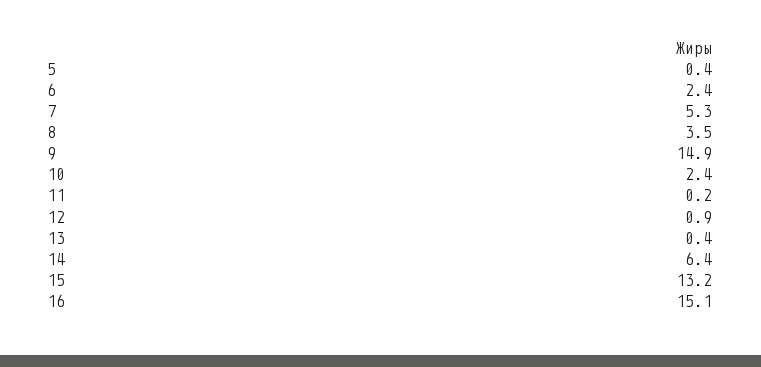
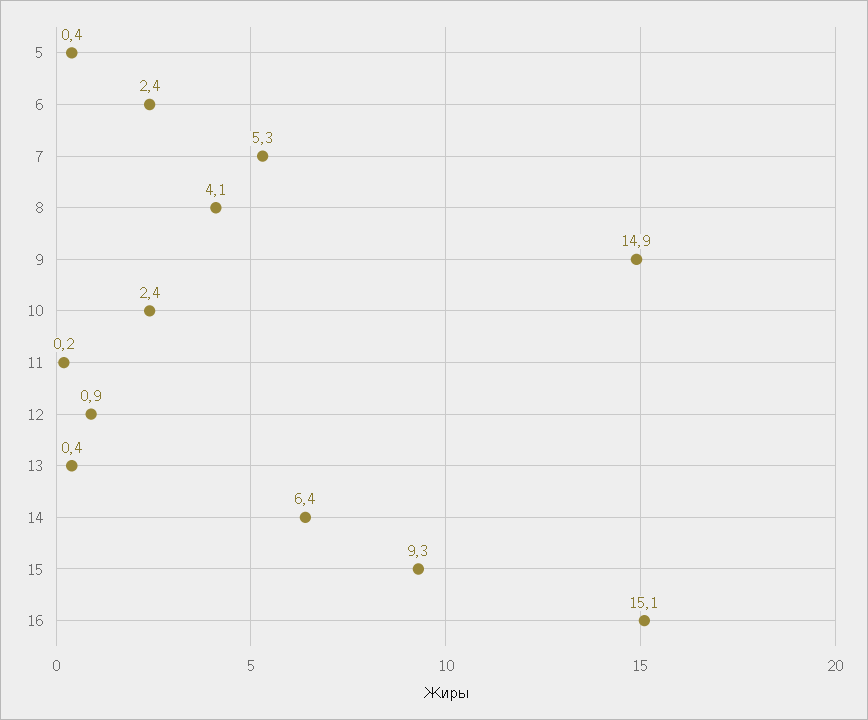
  {
    "5": 0.4,
    "6": 2.4,
    "7": 5.3,
-   "8": 3.5,
+   "8": 4.1,
    "9": 14.9,
    "10": 2.4,
    "11": 0.2,
    "12": 0.9,
    "13": 0.4,
    "14": 6.4,
-   "15": 13.2,
+   "15": 9.3,
    "16": 15.1
  }

